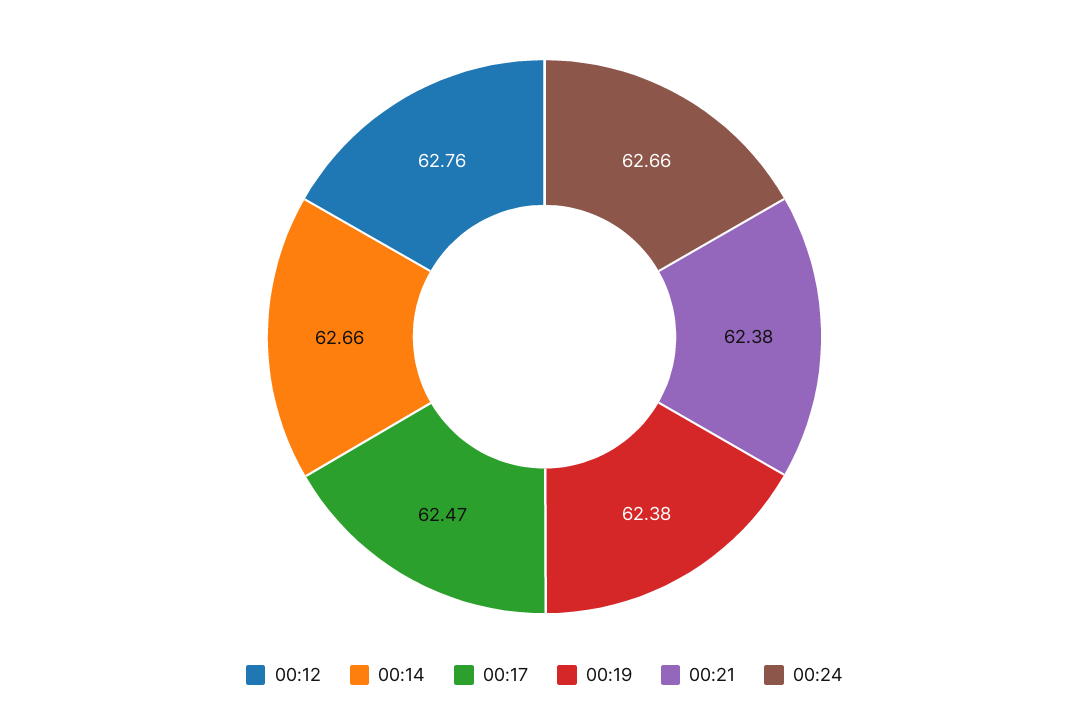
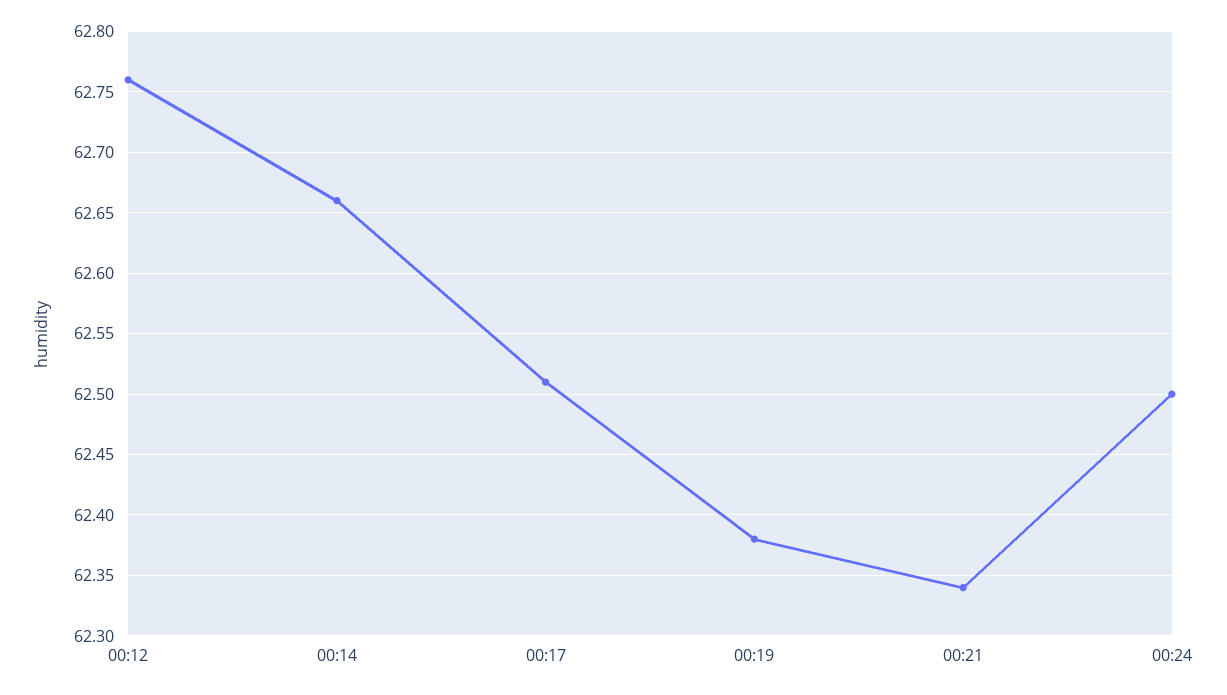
  {
    "00:12": 62.76,
    "00:14": 62.66,
-   "00:17": 62.47,
+   "00:17": 62.51,
    "00:19": 62.38,
-   "00:21": 62.38,
+   "00:21": 62.34,
-   "00:24": 62.66
+   "00:24": 62.5
  }

